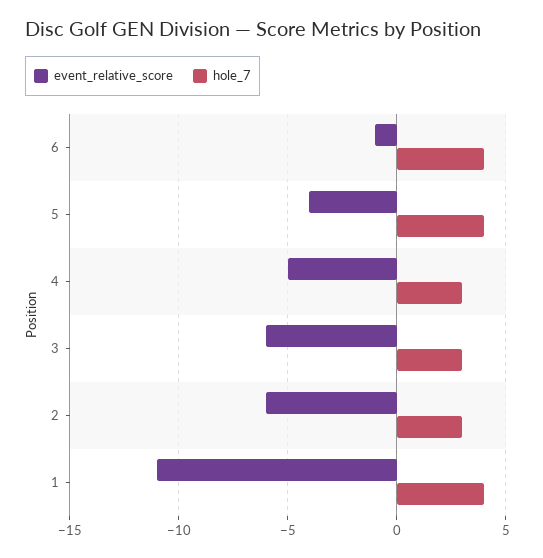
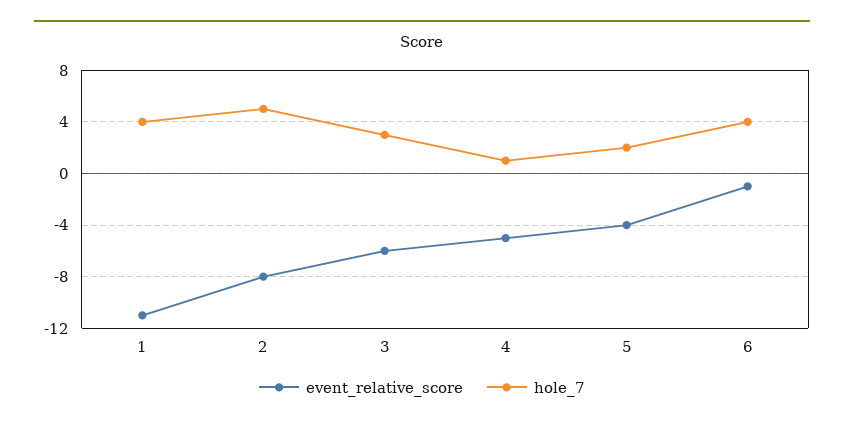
  {
    "event_relative_score": {
      "6": -1,
      "5": -4,
      "4": -5,
      "3": -6,
-     "2": -6,
+     "2": -8,
      "1": -11
    },
    "hole_7": {
      "6": 4,
-     "5": 4,
+     "5": 2,
-     "4": 3,
+     "4": 1,
      "3": 3,
-     "2": 3,
+     "2": 5,
      "1": 4
    }
  }

